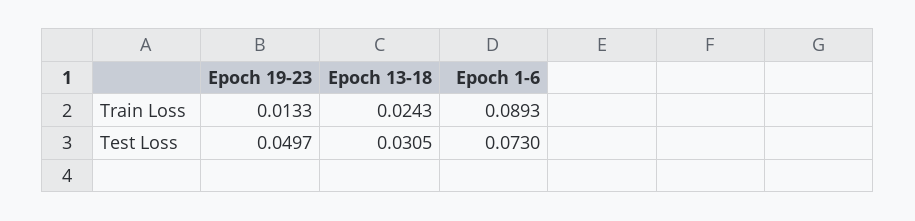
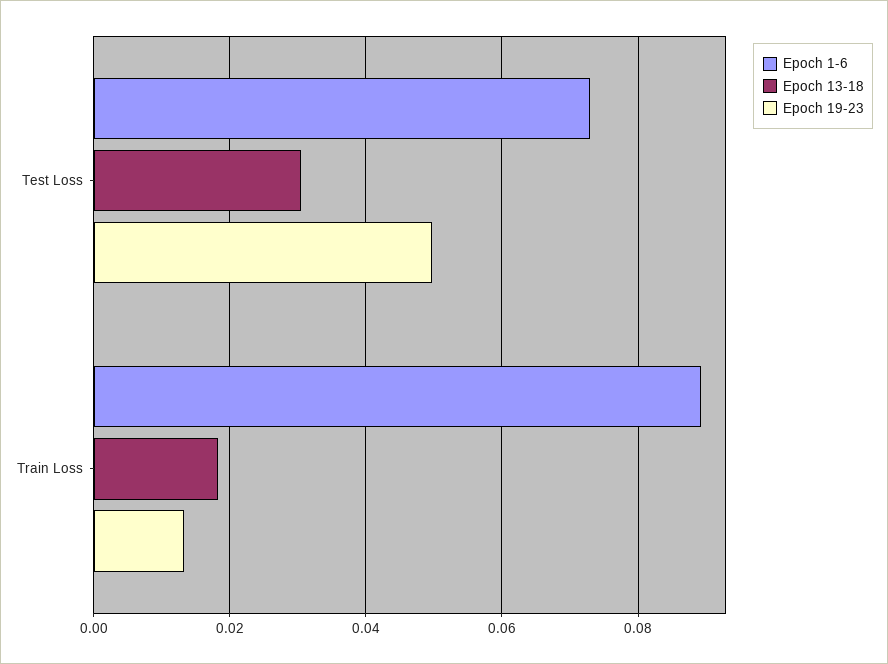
  {
    "Epoch 19-23": {
      "Train Loss": 0.0133,
      "Test Loss": 0.0497
    },
    "Epoch 13-18": {
-     "Train Loss": 0.0243,
+     "Train Loss": 0.018,
      "Test Loss": 0.0305
    },
    "Epoch 1-6": {
      "Train Loss": 0.0893,
      "Test Loss": 0.073
    }
  }

